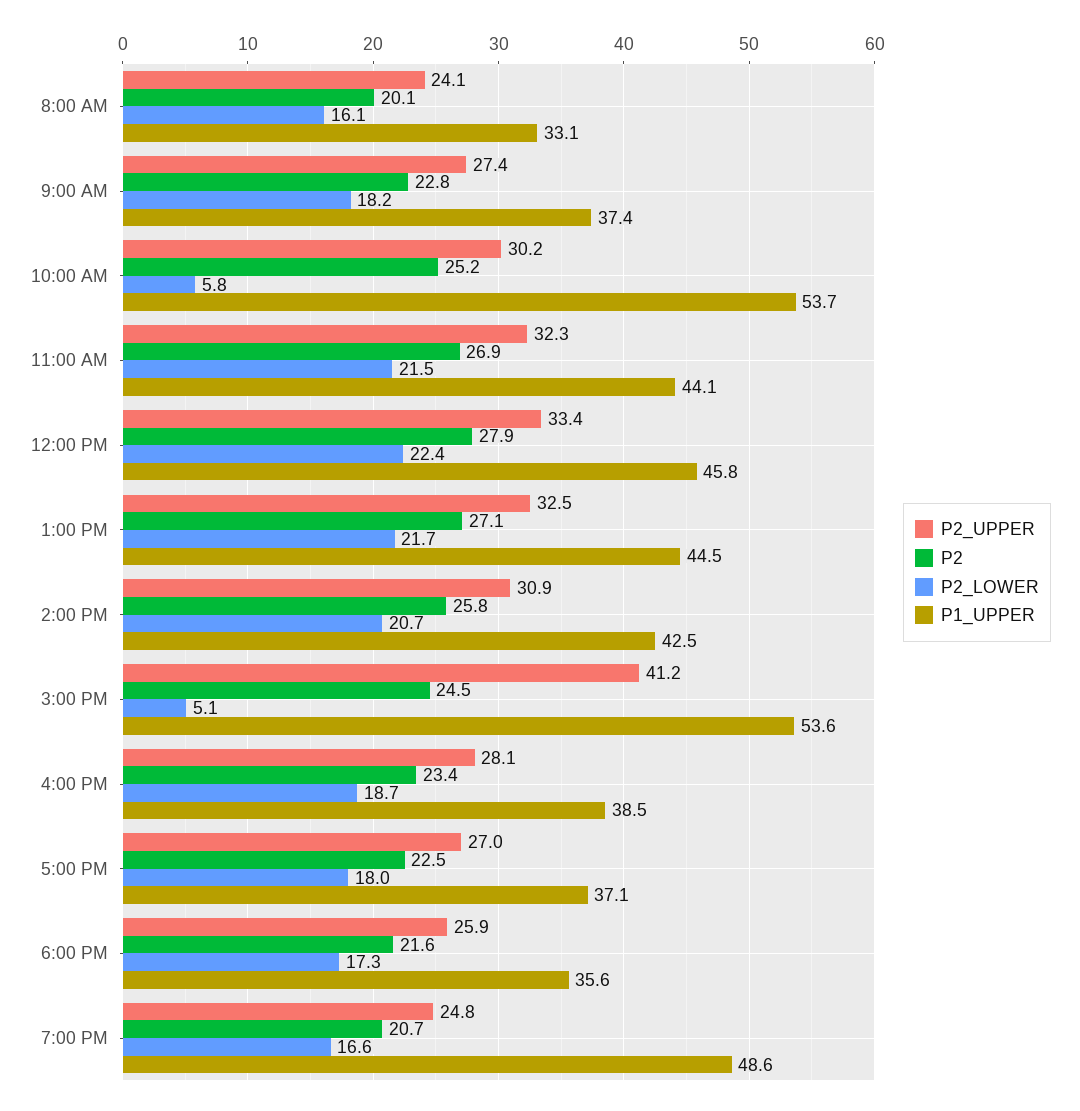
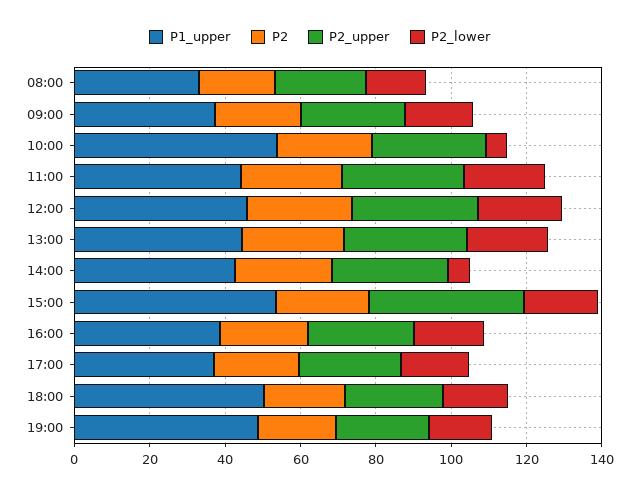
  {
    "P2_UPPER": {
      "8:00 AM": 24.1,
      "9:00 AM": 27.4,
      "10:00 AM": 30.2,
      "11:00 AM": 32.3,
      "12:00 PM": 33.4,
      "1:00 PM": 32.5,
      "2:00 PM": 30.9,
      "3:00 PM": 41.2,
      "4:00 PM": 28.1,
      "5:00 PM": 27,
      "6:00 PM": 25.9,
      "7:00 PM": 24.8
    },
    "P2": {
      "8:00 AM": 20.1,
      "9:00 AM": 22.8,
      "10:00 AM": 25.2,
      "11:00 AM": 26.9,
      "12:00 PM": 27.9,
      "1:00 PM": 27.1,
      "2:00 PM": 25.8,
      "3:00 PM": 24.5,
      "4:00 PM": 23.4,
      "5:00 PM": 22.5,
      "6:00 PM": 21.6,
      "7:00 PM": 20.7
    },
    "P2_LOWER": {
      "8:00 AM": 16.1,
      "9:00 AM": 18.2,
      "10:00 AM": 5.8,
      "11:00 AM": 21.5,
      "12:00 PM": 22.4,
      "1:00 PM": 21.7,
-     "2:00 PM": 20.7,
+     "2:00 PM": 5,
-     "3:00 PM": 5.1,
+     "3:00 PM": 20,
      "4:00 PM": 18.7,
      "5:00 PM": 18,
      "6:00 PM": 17.3,
      "7:00 PM": 16.6
    },
    "P1_UPPER": {
      "8:00 AM": 33.1,
      "9:00 AM": 37.4,
      "10:00 AM": 53.7,
      "11:00 AM": 44.1,
      "12:00 PM": 45.8,
      "1:00 PM": 44.5,
      "2:00 PM": 42.5,
      "3:00 PM": 53.6,
      "4:00 PM": 38.5,
      "5:00 PM": 37.1,
-     "6:00 PM": 35.6,
+     "6:00 PM": 50,
      "7:00 PM": 48.6
    }
  }

